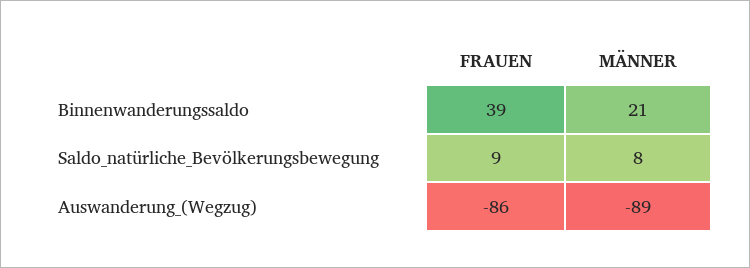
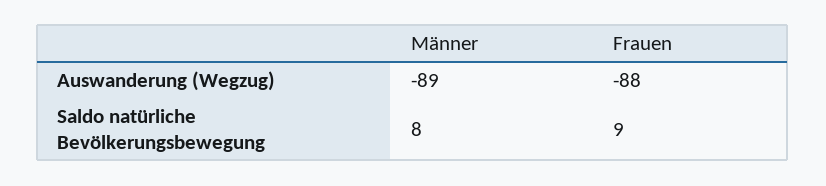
  {
    "FRAUEN": {
-     "Binnenwanderungssaldo": 39,
      "Saldo_natürliche_Bevölkerungsbewegung": 9,
-     "Auswanderung_(Wegzug)": -86
+     "Auswanderung_(Wegzug)": -88
    },
    "MÄNNER": {
-     "Binnenwanderungssaldo": 21,
      "Saldo_natürliche_Bevölkerungsbewegung": 8,
      "Auswanderung_(Wegzug)": -89
    }
  }

